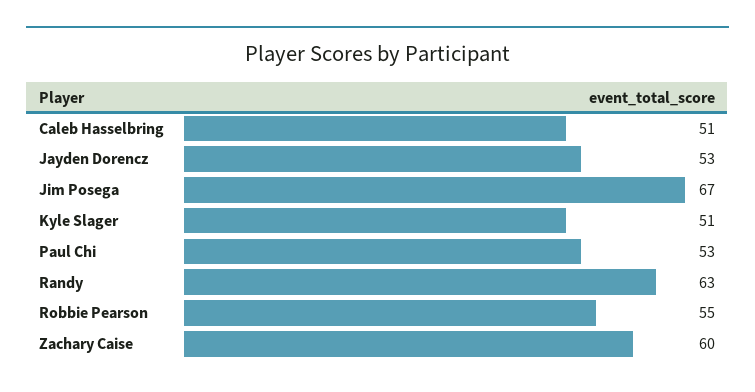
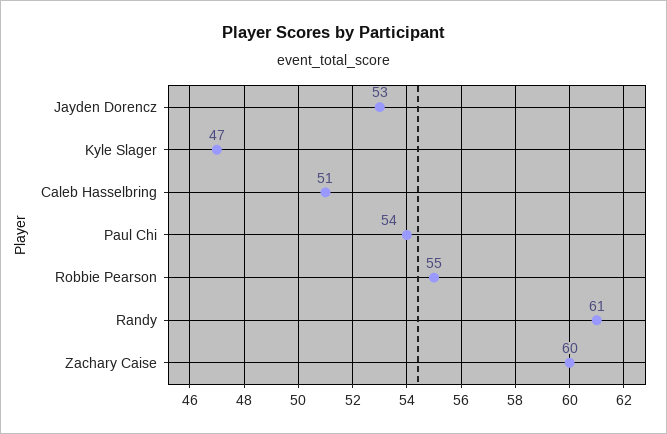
  {
    "Caleb Hasselbring": 51,
    "Jayden Dorencz": 53,
-   "Jim Posega": 67,
-   "Kyle Slager": 51,
+   "Kyle Slager": 47,
-   "Paul Chi": 53,
+   "Paul Chi": 54,
-   "Randy": 63,
+   "Randy": 61,
    "Robbie Pearson": 55,
    "Zachary Caise": 60
  }

